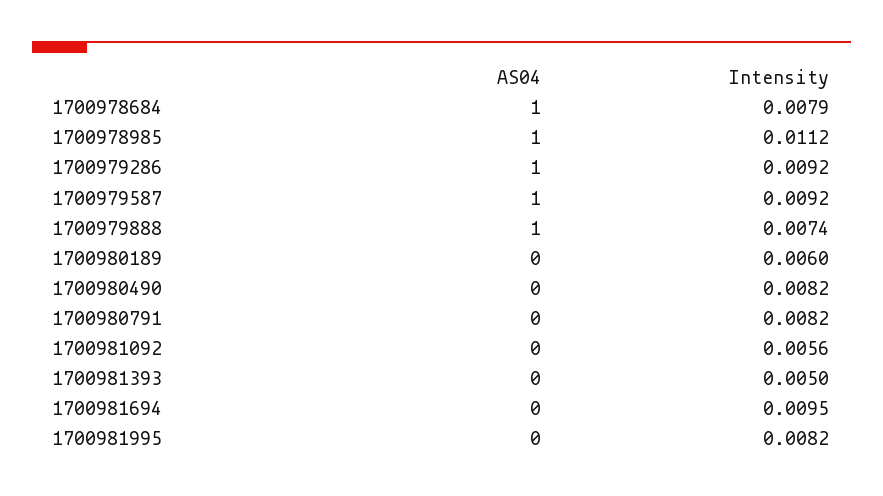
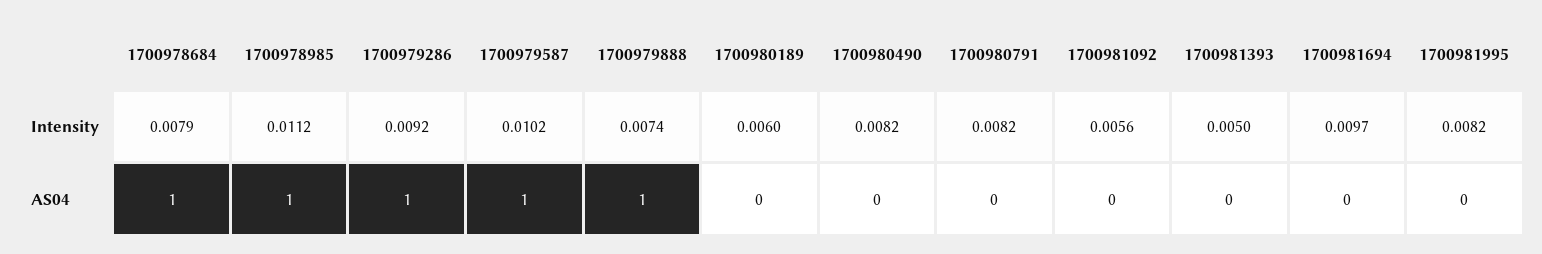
  {
    "AS04": {
      "1700978684": 1,
      "1700978985": 1,
      "1700979286": 1,
      "1700979587": 1,
      "1700979888": 1,
      "1700980189": 0,
      "1700980490": 0,
      "1700980791": 0,
      "1700981092": 0,
      "1700981393": 0,
      "1700981694": 0,
      "1700981995": 0
    },
    "Intensity": {
      "1700978684": 0.0079,
      "1700978985": 0.0112,
      "1700979286": 0.0092,
-     "1700979587": 0.0092,
+     "1700979587": 0.0102,
      "1700979888": 0.0074,
      "1700980189": 0.006,
      "1700980490": 0.0082,
      "1700980791": 0.0082,
      "1700981092": 0.0056,
      "1700981393": 0.005,
-     "1700981694": 0.0095,
+     "1700981694": 0.0097,
      "1700981995": 0.0082
    }
  }

